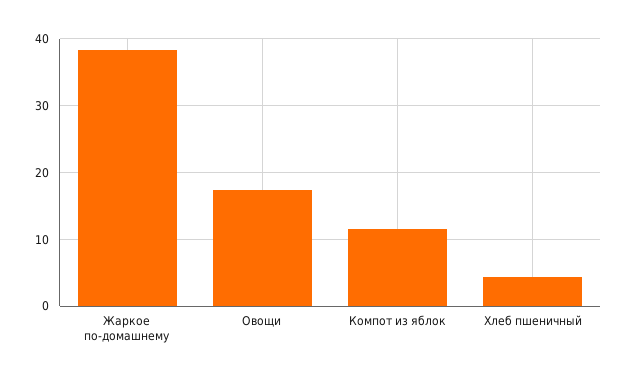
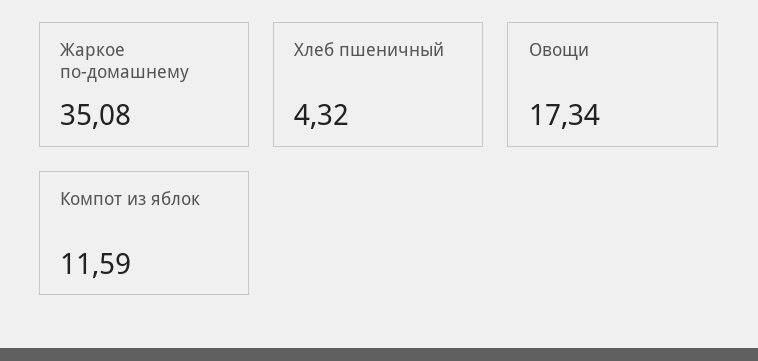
  {
-   "Жаркое по-домашнему": 38,
+   "Жаркое по-домашнему": 35.08,
    "Овощи": 17.34,
    "Компот из яблок": 11.59,
    "Хлеб пшеничный": 4.32
  }

